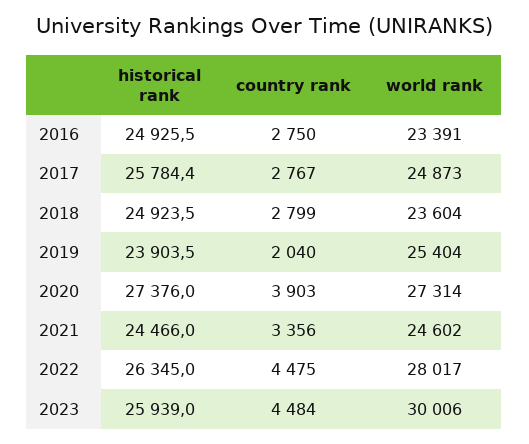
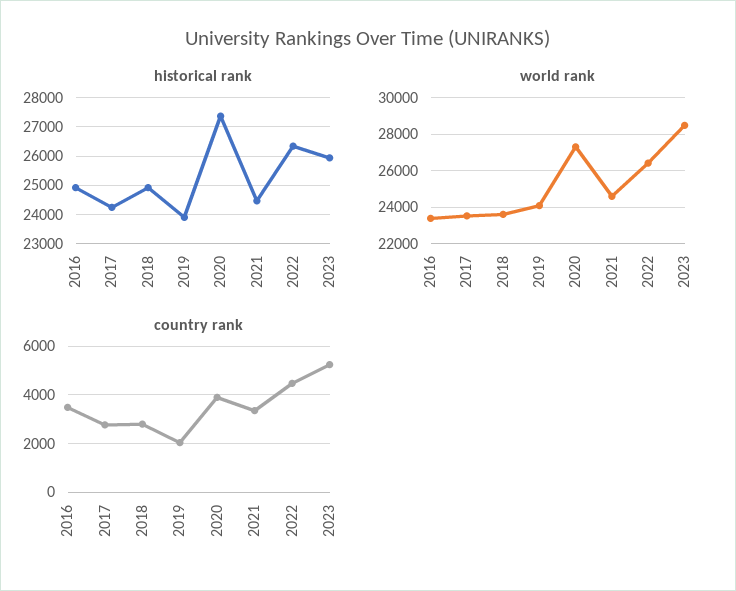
  {
    "historical rank": {
      "2016": 24925.5,
-     "2017": 25784.4,
+     "2017": 24250,
      "2018": 24923.5,
      "2019": 23903.5,
      "2020": 27376,
      "2021": 24466,
      "2022": 26345,
      "2023": 25939
    },
    "country rank": {
-     "2016": 2750,
+     "2016": 3500,
      "2017": 2767,
      "2018": 2799,
      "2019": 2040,
      "2020": 3903,
      "2021": 3356,
      "2022": 4475,
-     "2023": 4484
+     "2023": 5250
    },
    "world rank": {
      "2016": 23391,
-     "2017": 24873,
+     "2017": 23500,
      "2018": 23604,
-     "2019": 25404,
+     "2019": 24000,
      "2020": 27314,
      "2021": 24602,
-     "2022": 28017,
+     "2022": 26500,
-     "2023": 30006
+     "2023": 28500
    }
  }

